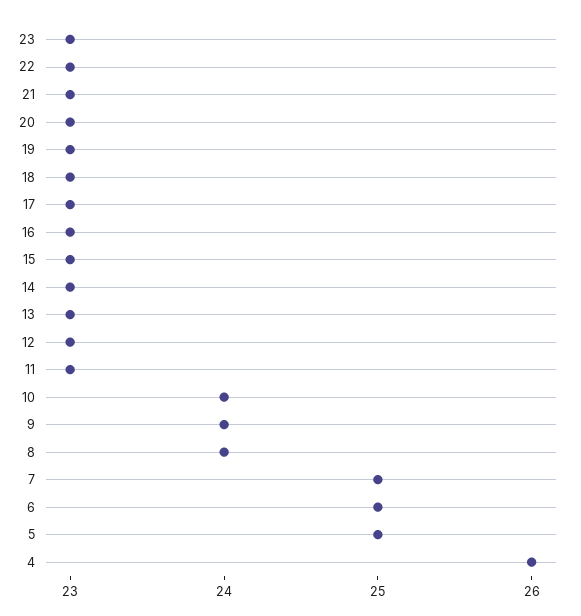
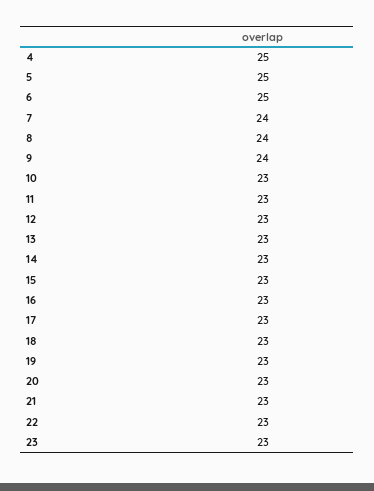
  {
    "23": 23,
    "22": 23,
    "21": 23,
    "20": 23,
    "19": 23,
    "18": 23,
    "17": 23,
    "16": 23,
    "15": 23,
    "14": 23,
    "13": 23,
    "12": 23,
    "11": 23,
-   "10": 24,
+   "10": 23,
    "9": 24,
    "8": 24,
-   "7": 25,
+   "7": 24,
    "6": 25,
    "5": 25,
-   "4": 26
+   "4": 25
  }

